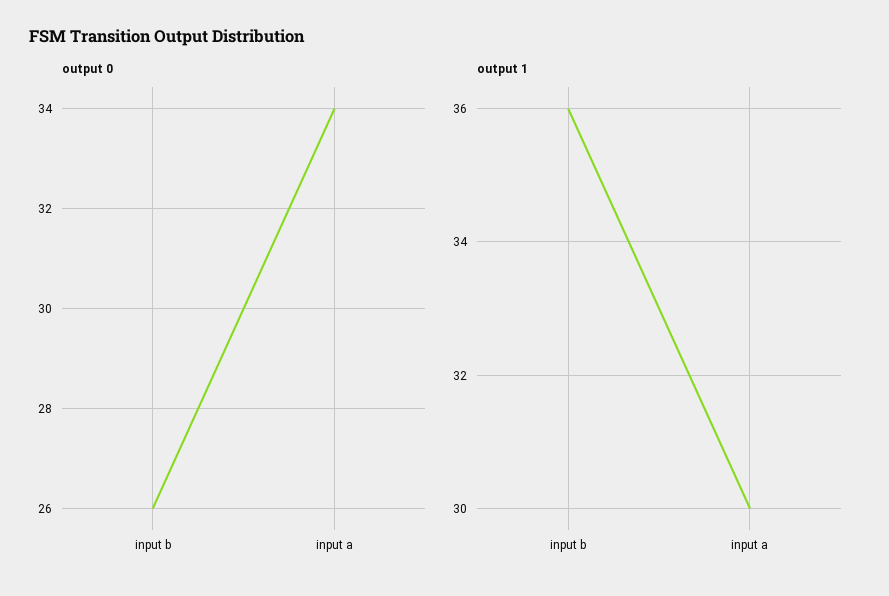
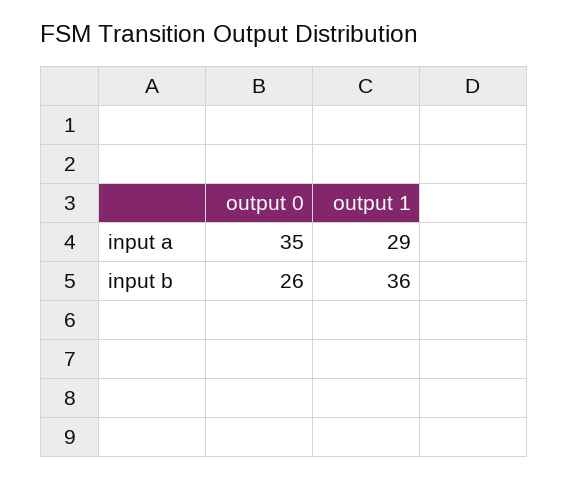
  {
    "output 0": {
      "input b": 26,
-     "input a": 34
+     "input a": 35
    },
    "output 1": {
      "input b": 36,
-     "input a": 30
+     "input a": 29
    }
  }

